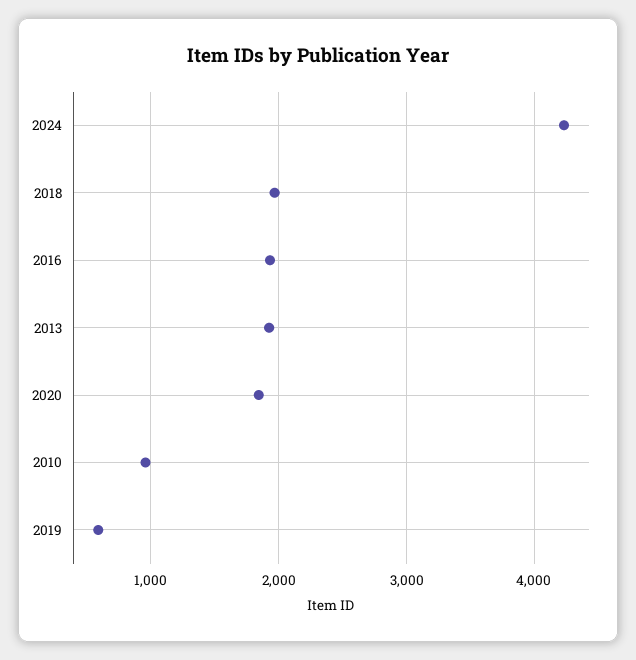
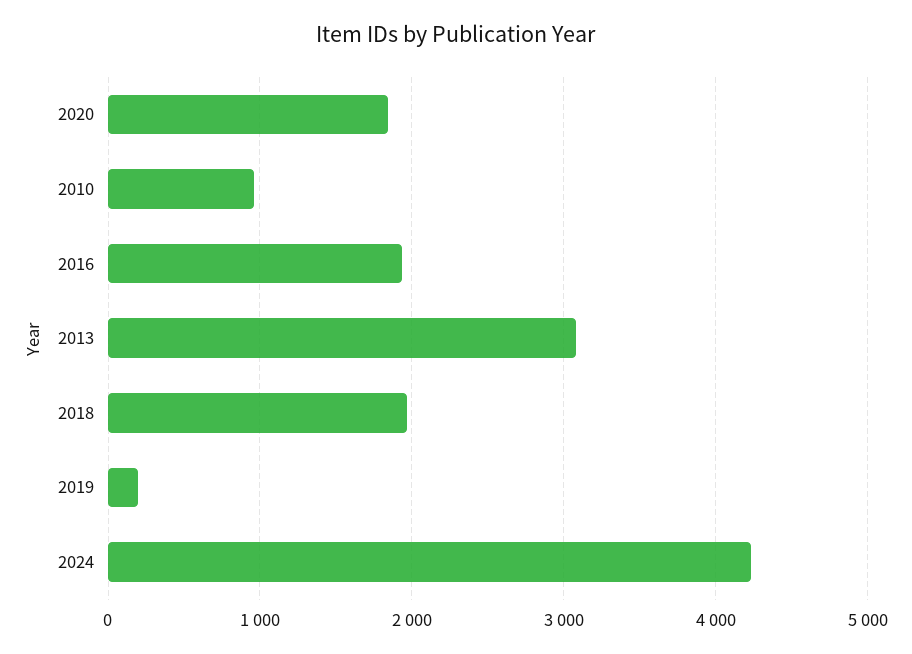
  {
    "2024": 4200,
    "2018": 2000,
    "2016": 1900,
-   "2013": 1900,
+   "2013": 3100,
    "2020": 1800,
    "2010": 1000,
-   "2019": 600
+   "2019": 200
  }

